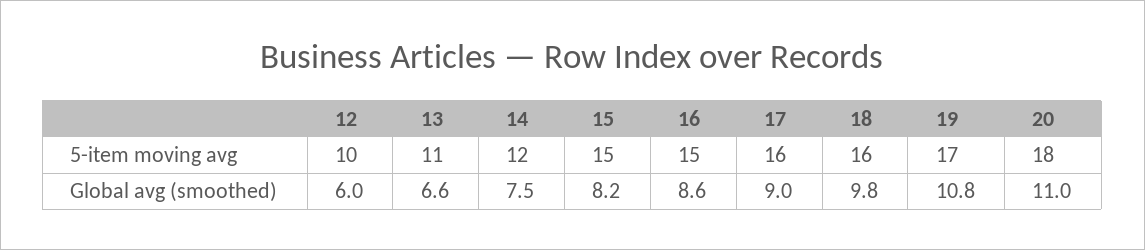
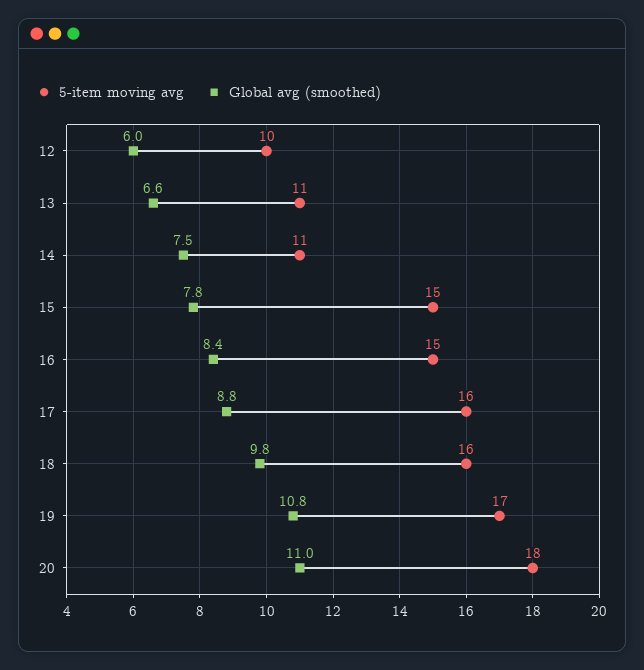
  {
    "5-item moving avg": {
      "12": 10,
      "13": 11,
-     "14": 12,
+     "14": 11,
      "15": 15,
      "16": 15,
      "17": 16,
      "18": 16,
      "19": 17,
      "20": 18
    },
    "Global avg (smoothed)": {
      "12": 6,
      "13": 6.6,
      "14": 7.5,
-     "15": 8.2,
+     "15": 7.8,
-     "16": 8.6,
+     "16": 8.4,
-     "17": 9,
+     "17": 8.8,
      "18": 9.8,
      "19": 10.8,
      "20": 11
    }
  }

